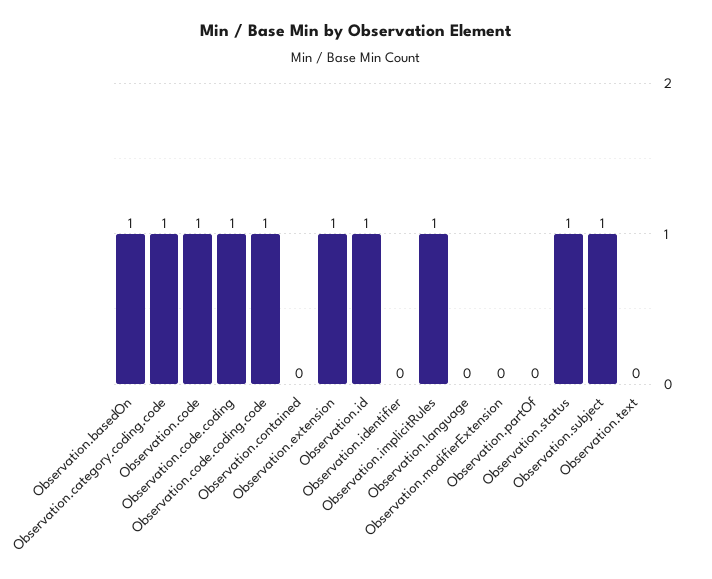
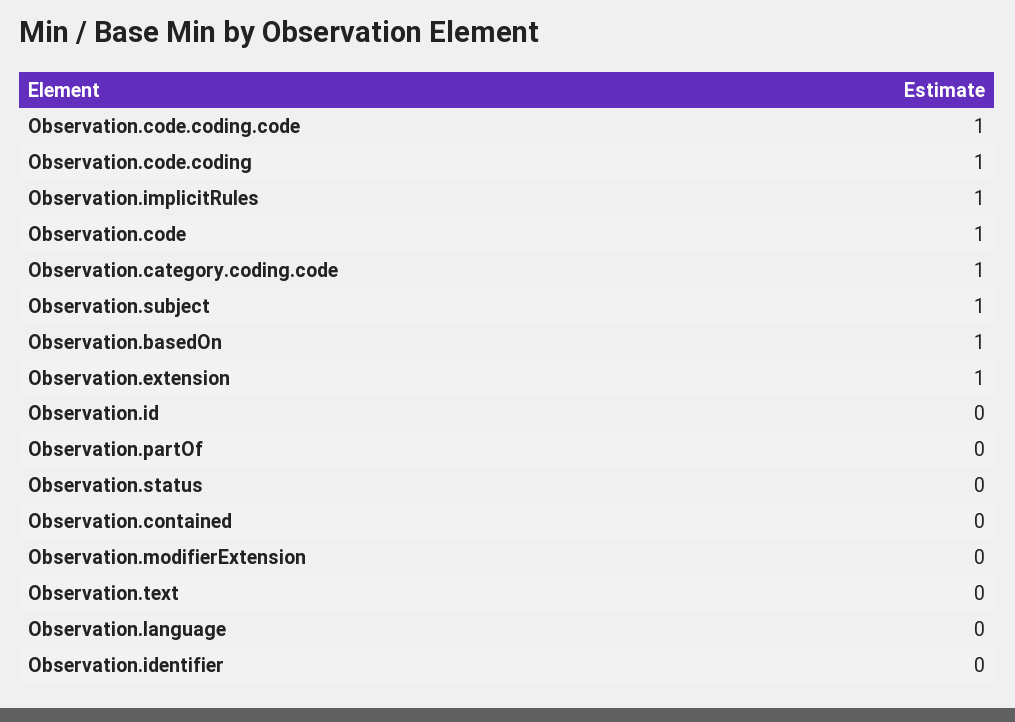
  {
    "Observation.basedOn": 1,
    "Observation.category.coding.code": 1,
    "Observation.code": 1,
    "Observation.code.coding": 1,
    "Observation.code.coding.code": 1,
    "Observation.contained": 0,
    "Observation.extension": 1,
-   "Observation.id": 1,
+   "Observation.id": 0,
    "Observation.identifier": 0,
    "Observation.implicitRules": 1,
    "Observation.language": 0,
    "Observation.modifierExtension": 0,
    "Observation.partOf": 0,
-   "Observation.status": 1,
+   "Observation.status": 0,
    "Observation.subject": 1,
    "Observation.text": 0
  }

